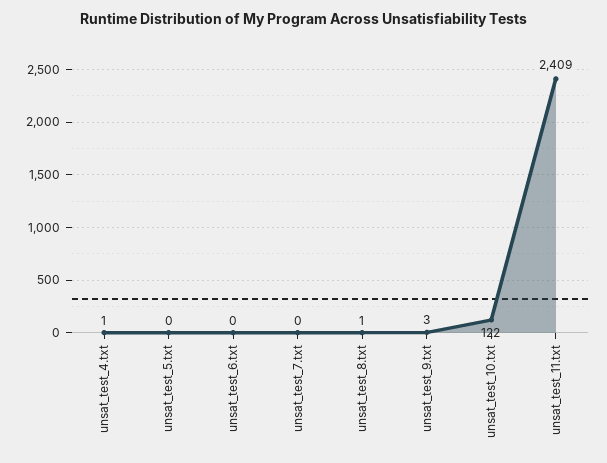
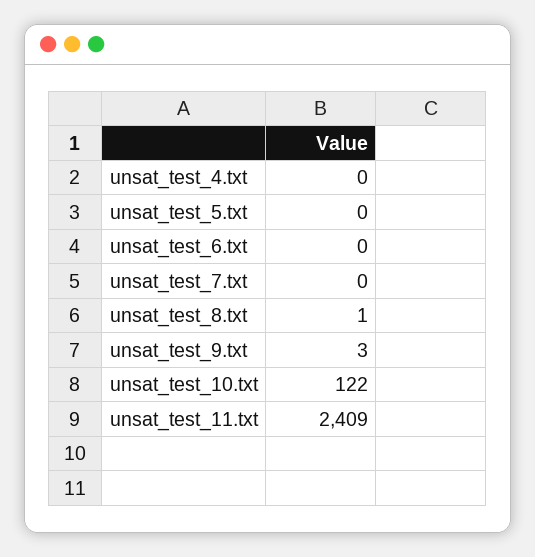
  {
-   "unsat_test_4.txt": 1,
+   "unsat_test_4.txt": 0,
    "unsat_test_5.txt": 0,
    "unsat_test_6.txt": 0,
    "unsat_test_7.txt": 0,
    "unsat_test_8.txt": 1,
    "unsat_test_9.txt": 3,
    "unsat_test_10.txt": 122,
    "unsat_test_11.txt": 2409
  }

